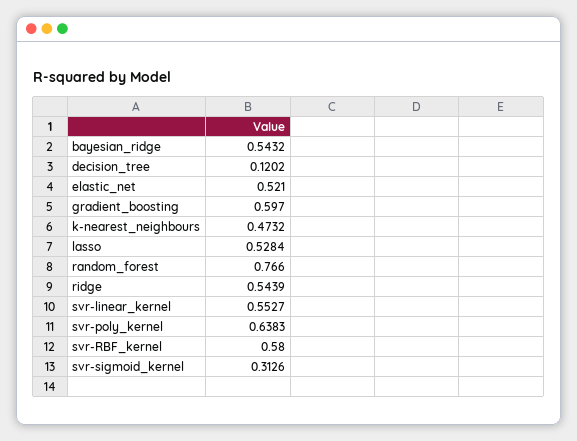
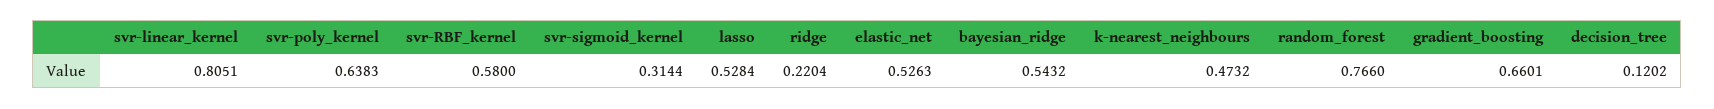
  {
    "bayesian_ridge": 0.5432,
    "decision_tree": 0.1202,
-   "elastic_net": 0.521,
+   "elastic_net": 0.5263,
-   "gradient_boosting": 0.597,
+   "gradient_boosting": 0.6601,
    "k-nearest_neighbours": 0.4732,
    "lasso": 0.5284,
    "random_forest": 0.766,
-   "ridge": 0.5439,
+   "ridge": 0.2204,
-   "svr-linear_kernel": 0.5527,
+   "svr-linear_kernel": 0.8051,
    "svr-poly_kernel": 0.6383,
    "svr-RBF_kernel": 0.58,
-   "svr-sigmoid_kernel": 0.3126
+   "svr-sigmoid_kernel": 0.3144
  }

